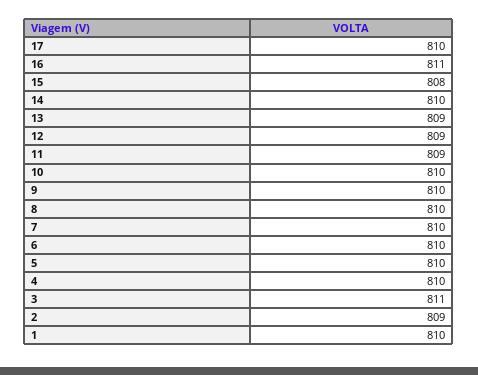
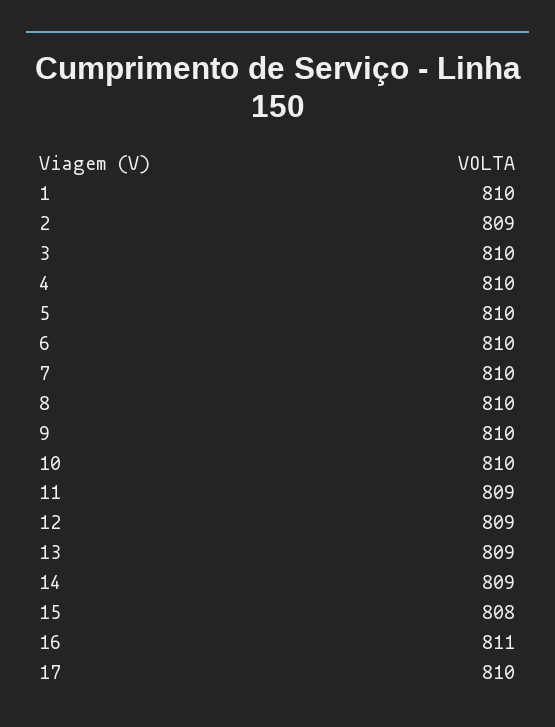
  {
    "17": 810,
    "16": 811,
    "15": 808,
-   "14": 810,
+   "14": 809,
    "13": 809,
    "12": 809,
    "11": 809,
    "10": 810,
    "9": 810,
    "8": 810,
    "7": 810,
    "6": 810,
    "5": 810,
    "4": 810,
-   "3": 811,
+   "3": 810,
    "2": 809,
    "1": 810
  }

